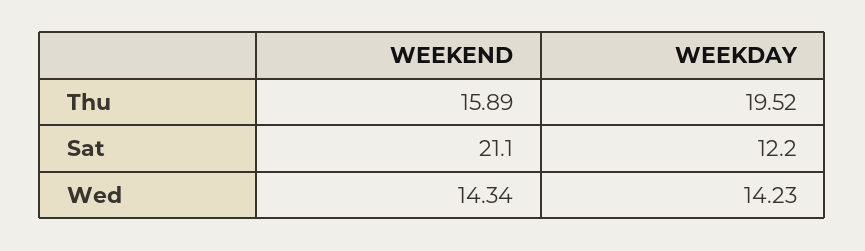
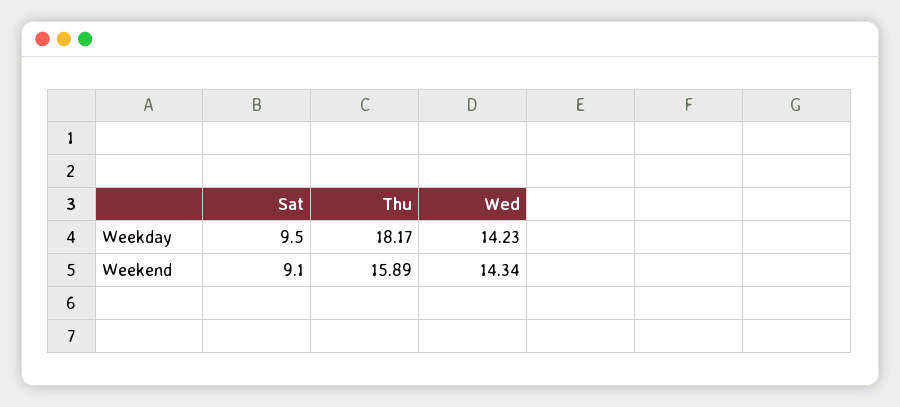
  {
    "WEEKEND": {
      "Thu": 15.89,
-     "Sat": 21.1,
+     "Sat": 9.1,
      "Wed": 14.34
    },
    "WEEKDAY": {
-     "Thu": 19.52,
+     "Thu": 18.17,
-     "Sat": 12.2,
+     "Sat": 9.5,
      "Wed": 14.23
    }
  }

